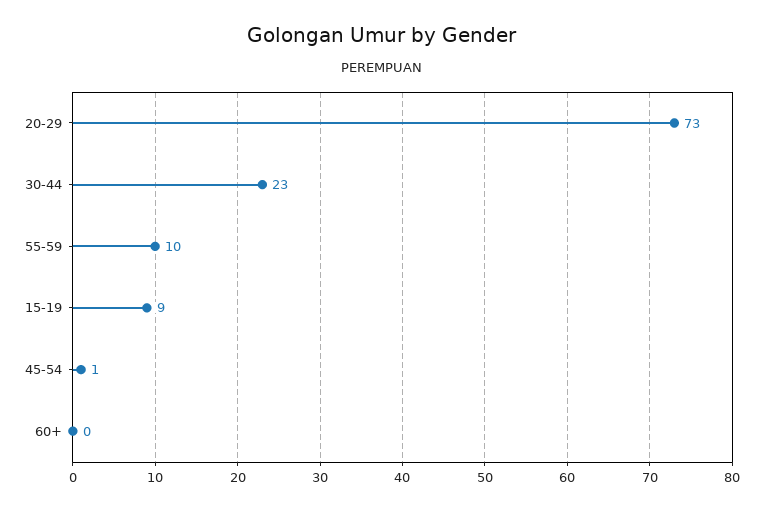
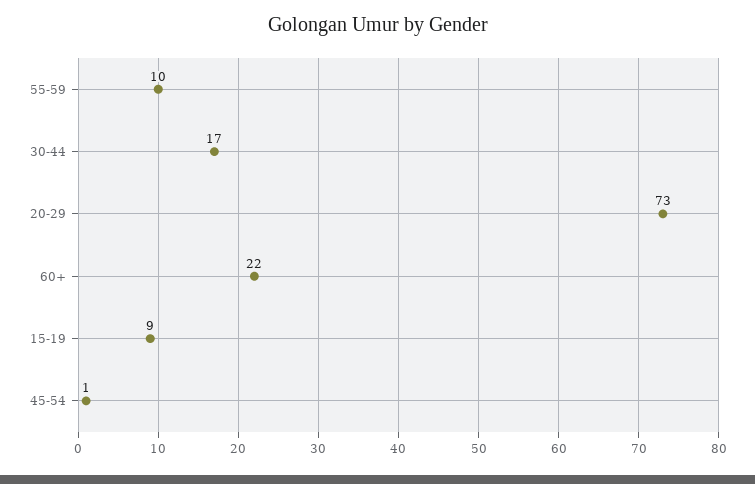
  {
    "20-29": 73,
-   "30-44": 23,
+   "30-44": 17,
    "55-59": 10,
    "15-19": 9,
    "45-54": 1,
-   "60+": 0
+   "60+": 22
  }

